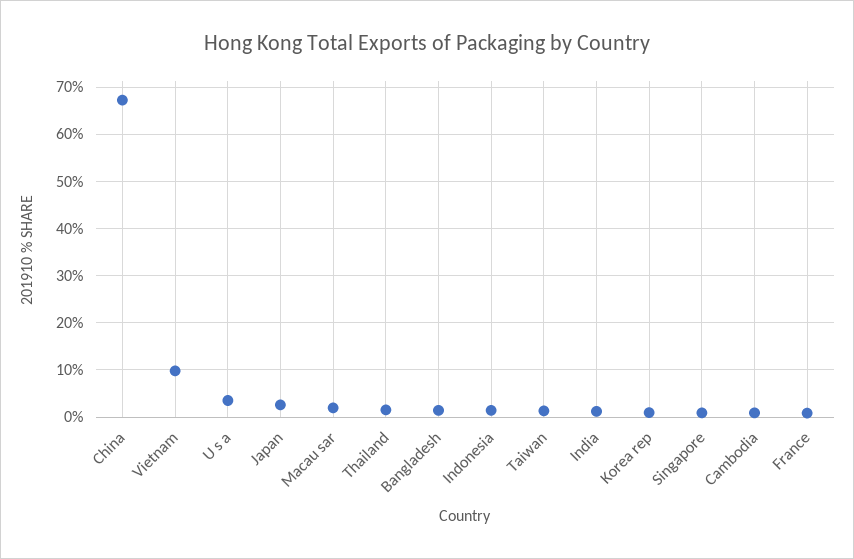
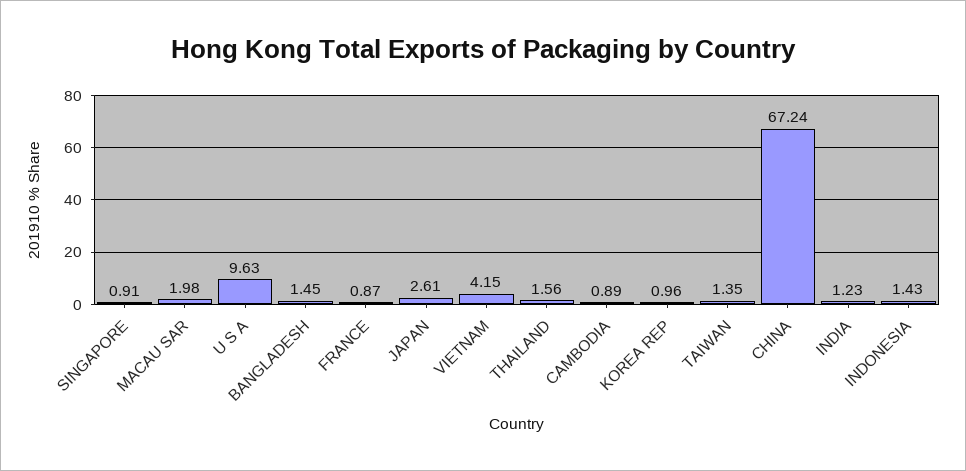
  {
    "China": 67.24,
-   "Vietnam": 10,
+   "Vietnam": 4.15,
-   "U s a": 4,
+   "U s a": 9.63,
    "Japan": 2.61,
    "Macau sar": 1.98,
    "Thailand": 1.56,
    "Bangladesh": 1.45,
    "Indonesia": 1.43,
    "Taiwan": 1.35,
    "India": 1.23,
    "Korea rep": 0.96,
    "Singapore": 0.91,
    "Cambodia": 0.89,
    "France": 0.87
  }

